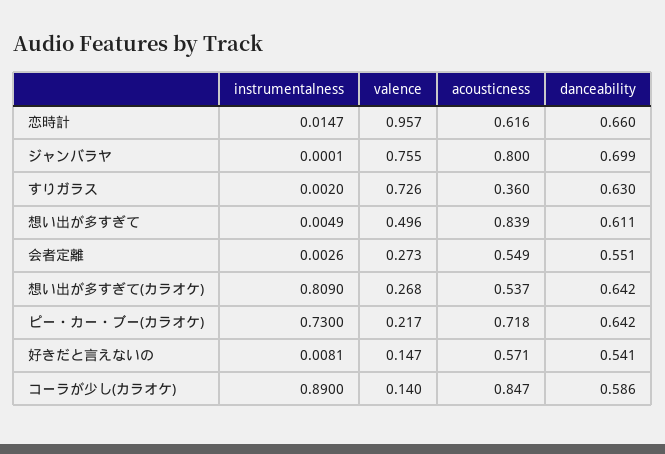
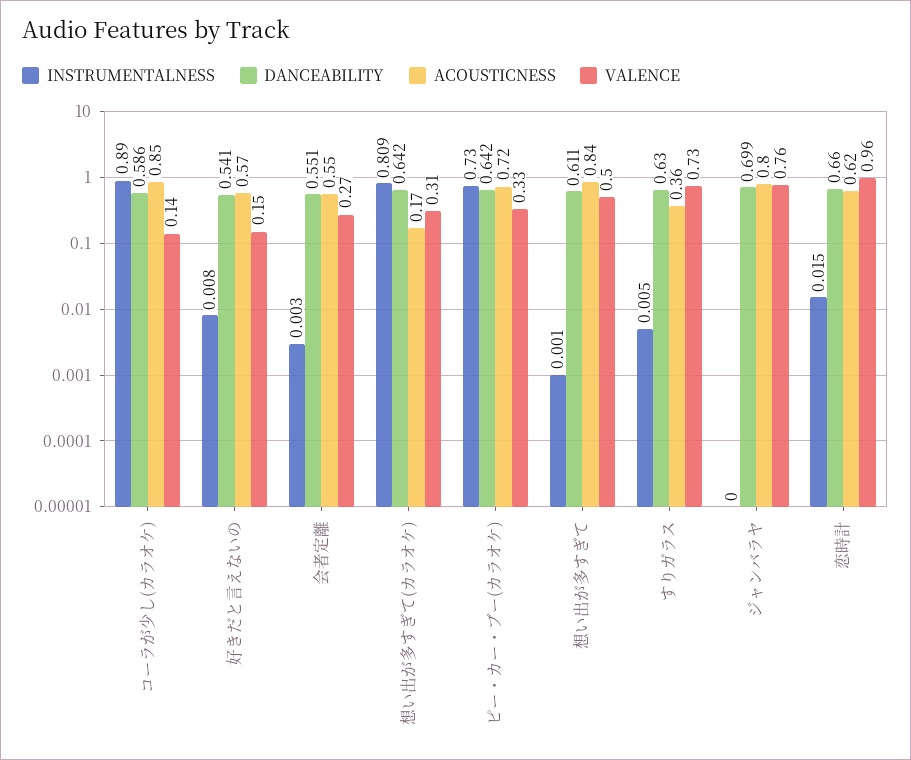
  {
    "instrumentalness": {
      "恋時計": 0.0147,
      "ジャンバラヤ": 0.0001,
-     "すりガラス": 0.002,
+     "すりガラス": 0.005,
-     "想い出が多すぎて": 0.0049,
+     "想い出が多すぎて": 0.001,
      "会者定離": 0.0026,
      "想い出が多すぎて(カラオケ)": 0.809,
      "ピー・カー・ブー(カラオケ)": 0.73,
      "好きだと言えないの": 0.0081,
      "コーラが少し(カラオケ)": 0.89
    },
    "valence": {
      "恋時計": 0.957,
      "ジャンバラヤ": 0.755,
      "すりガラス": 0.726,
      "想い出が多すぎて": 0.496,
      "会者定離": 0.273,
-     "想い出が多すぎて(カラオケ)": 0.268,
+     "想い出が多すぎて(カラオケ)": 0.31,
-     "ピー・カー・ブー(カラオケ)": 0.217,
+     "ピー・カー・ブー(カラオケ)": 0.33,
      "好きだと言えないの": 0.147,
      "コーラが少し(カラオケ)": 0.14
    },
    "acousticness": {
      "恋時計": 0.616,
      "ジャンバラヤ": 0.8,
      "すりガラス": 0.36,
      "想い出が多すぎて": 0.839,
      "会者定離": 0.549,
-     "想い出が多すぎて(カラオケ)": 0.537,
+     "想い出が多すぎて(カラオケ)": 0.17,
      "ピー・カー・ブー(カラオケ)": 0.718,
      "好きだと言えないの": 0.571,
      "コーラが少し(カラオケ)": 0.847
    },
    "danceability": {
      "恋時計": 0.66,
      "ジャンバラヤ": 0.699,
      "すりガラス": 0.63,
      "想い出が多すぎて": 0.611,
      "会者定離": 0.551,
      "想い出が多すぎて(カラオケ)": 0.642,
      "ピー・カー・ブー(カラオケ)": 0.642,
      "好きだと言えないの": 0.541,
      "コーラが少し(カラオケ)": 0.586
    }
  }

